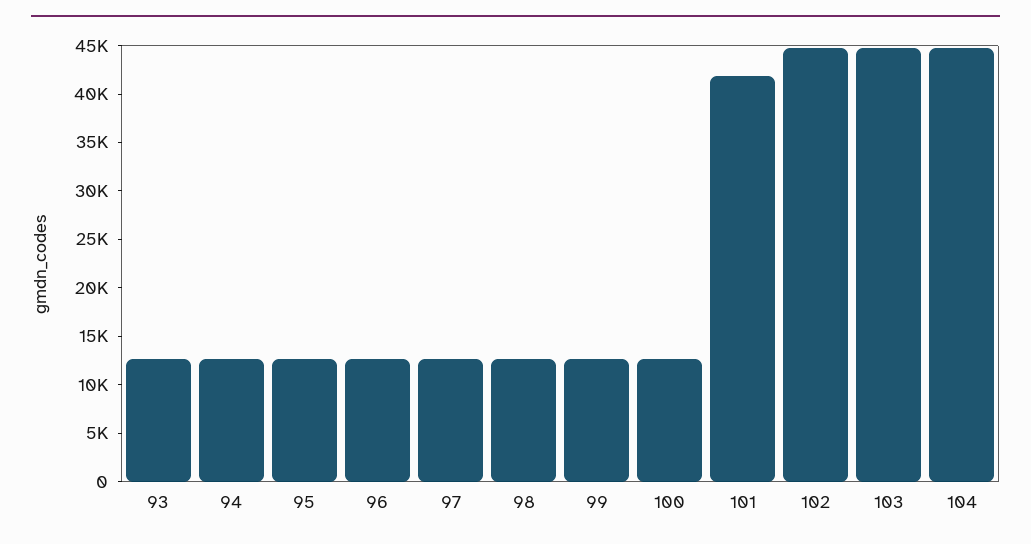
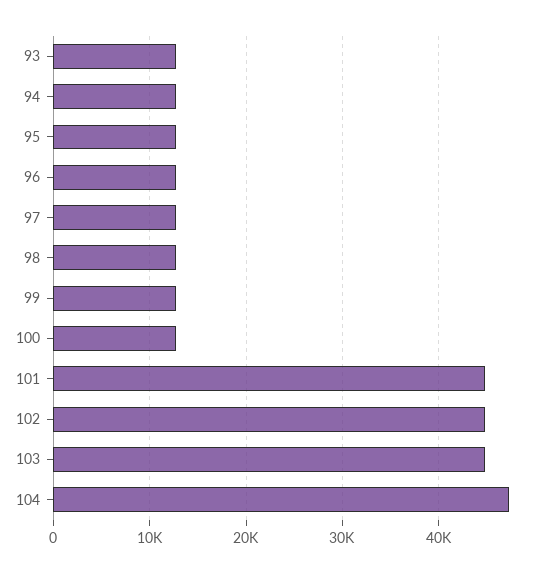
  {
    "93": 13000,
    "94": 13000,
    "95": 13000,
    "96": 13000,
    "97": 13000,
    "98": 13000,
    "99": 13000,
    "100": 13000,
-   "101": 42000,
+   "101": 45000,
    "102": 45000,
    "103": 45000,
-   "104": 45000
+   "104": 47000
  }

